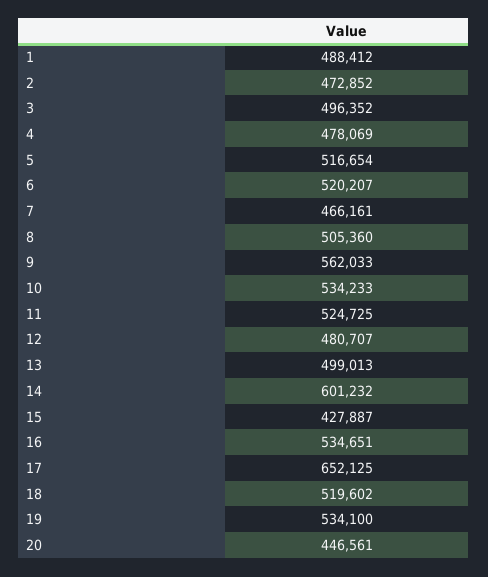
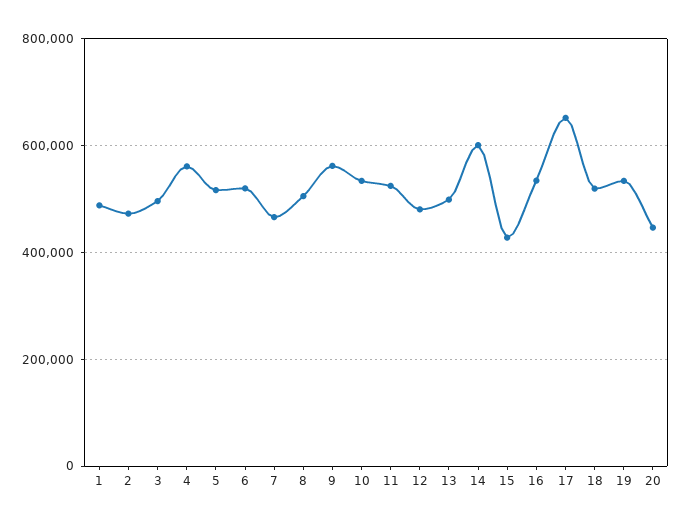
  {
    "1": 488412,
    "2": 472852,
    "3": 496352,
-   "4": 478069,
+   "4": 560000,
    "5": 516654,
    "6": 520207,
    "7": 466161,
    "8": 505360,
    "9": 562033,
    "10": 534233,
    "11": 524725,
    "12": 480707,
    "13": 499013,
    "14": 601232,
    "15": 427887,
    "16": 534651,
    "17": 652125,
    "18": 519602,
    "19": 534100,
    "20": 446561
  }

